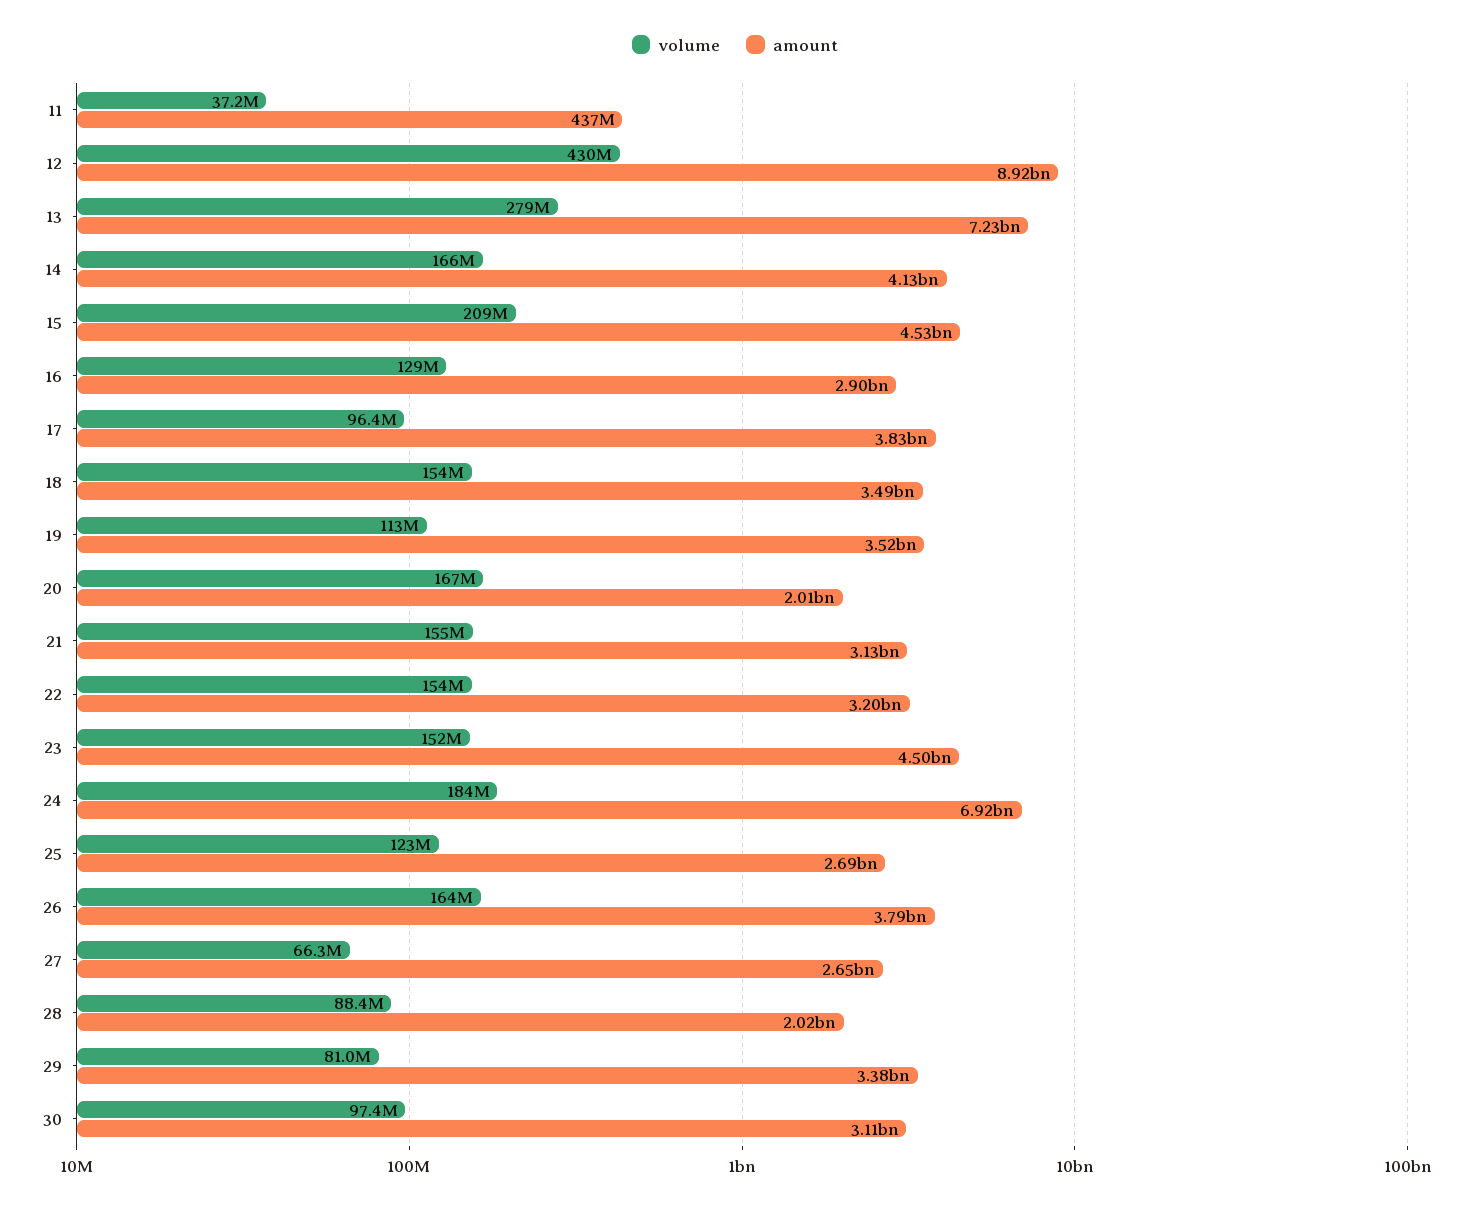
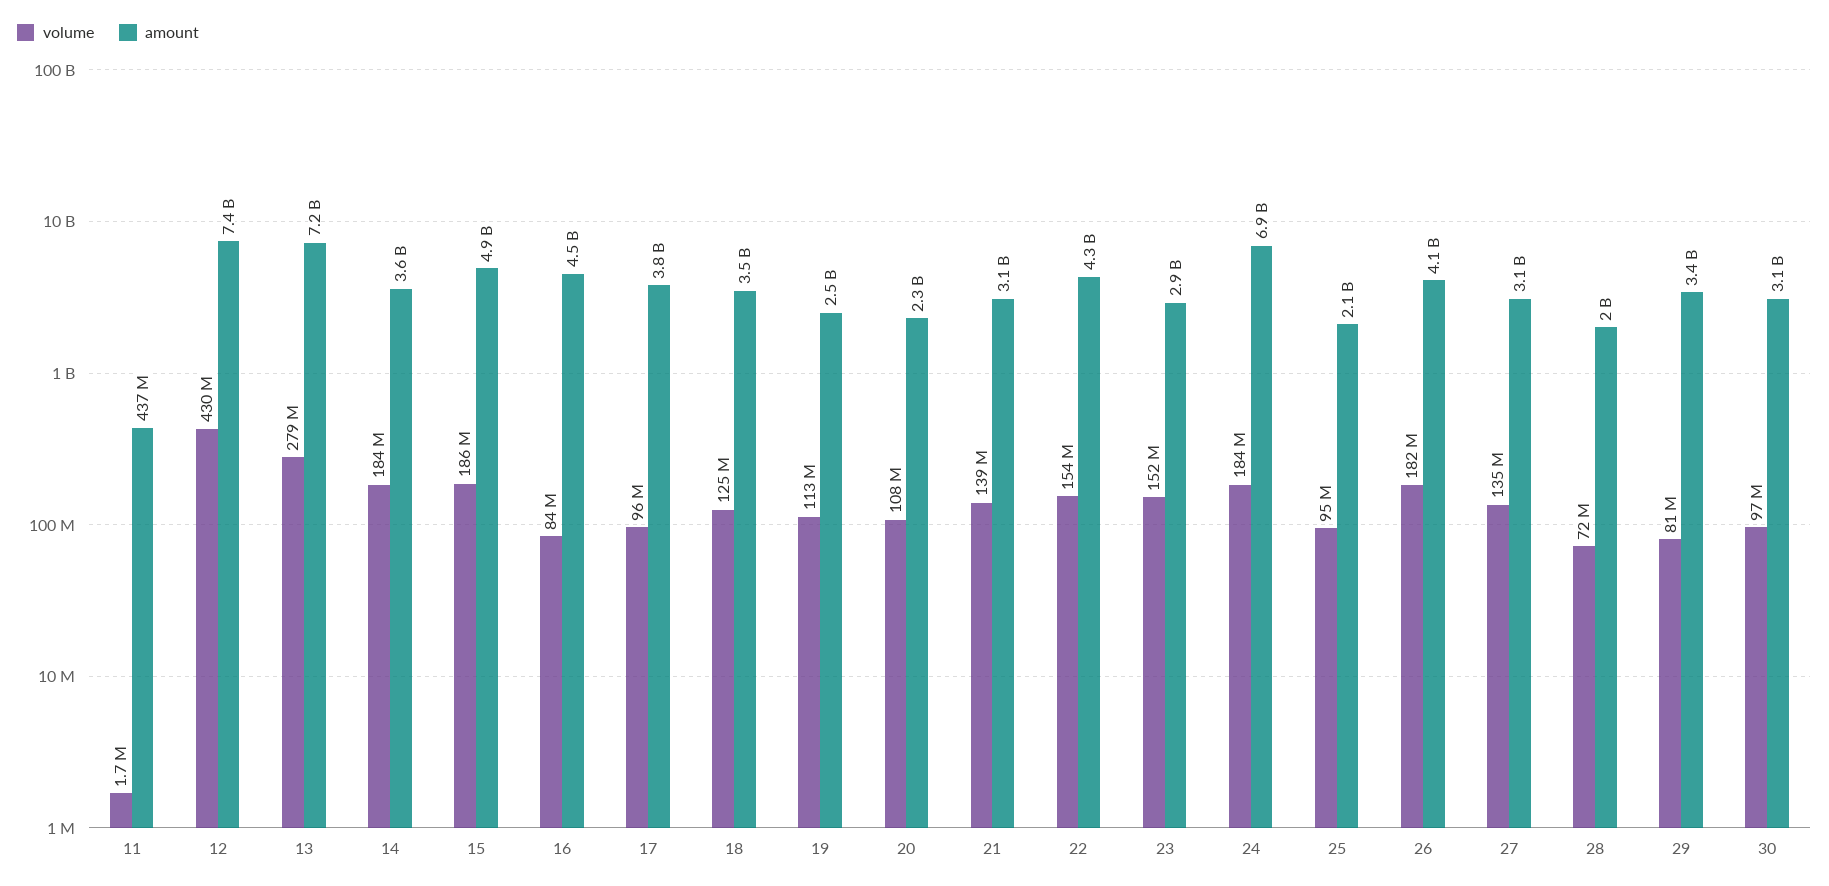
  {
    "volume": {
-     "11": 37200000,
+     "11": 1700000,
      "12": 430000000,
      "13": 279000000,
-     "14": 166000000,
+     "14": 184000000,
-     "15": 209000000,
+     "15": 186000000,
-     "16": 129000000,
+     "16": 84000000,
      "17": 96400000,
-     "18": 154000000,
+     "18": 125000000,
      "19": 113000000,
-     "20": 167000000,
+     "20": 108000000,
-     "21": 155000000,
+     "21": 139000000,
      "22": 154000000,
      "23": 152000000,
      "24": 184000000,
-     "25": 123000000,
+     "25": 95000000,
-     "26": 164000000,
+     "26": 182000000,
-     "27": 66300000,
+     "27": 135000000,
-     "28": 88400000,
+     "28": 72000000,
      "29": 81000000,
      "30": 97400000
    },
    "amount": {
      "11": 437000000,
-     "12": 8920000000,
+     "12": 7400000000,
      "13": 7230000000,
-     "14": 4130000000,
+     "14": 3600000000,
-     "15": 4530000000,
+     "15": 4900000000,
-     "16": 2900000000,
+     "16": 4500000000,
      "17": 3830000000,
      "18": 3490000000,
-     "19": 3520000000,
+     "19": 2500000000,
-     "20": 2010000000,
+     "20": 2300000000,
      "21": 3130000000,
-     "22": 3200000000,
+     "22": 4300000000,
-     "23": 4500000000,
+     "23": 2900000000,
      "24": 6920000000,
-     "25": 2690000000,
+     "25": 2100000000,
-     "26": 3790000000,
+     "26": 4100000000,
-     "27": 2650000000,
+     "27": 3100000000,
      "28": 2020000000,
      "29": 3380000000,
      "30": 3110000000
    }
  }

